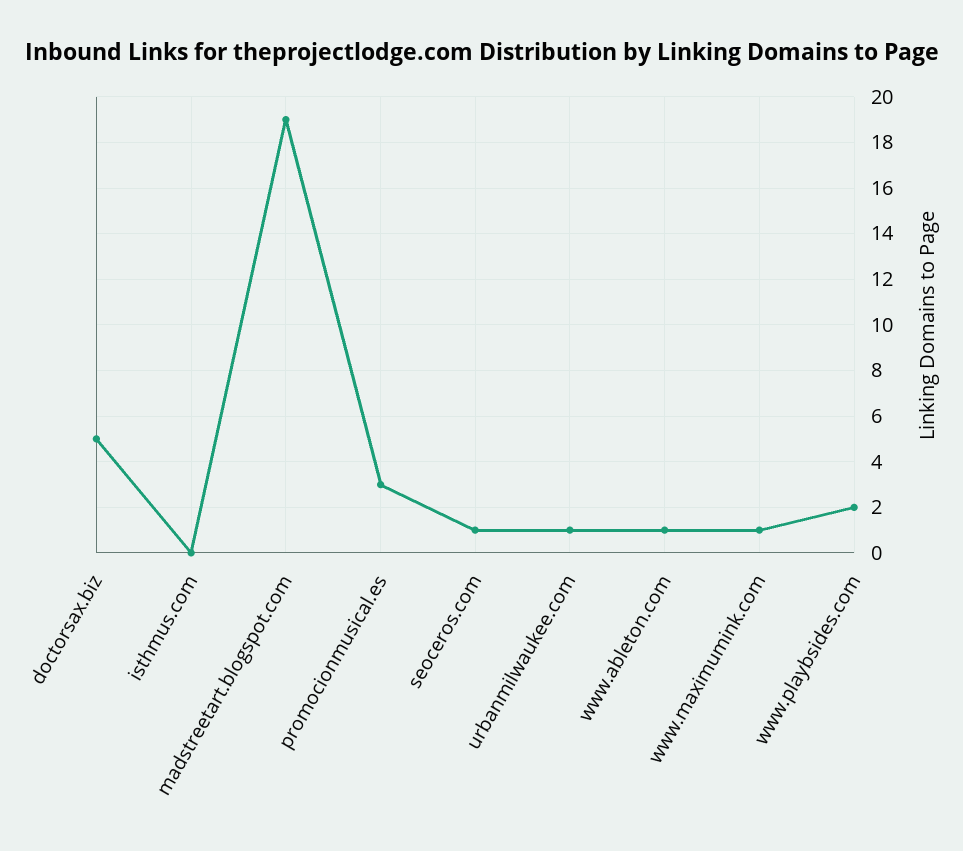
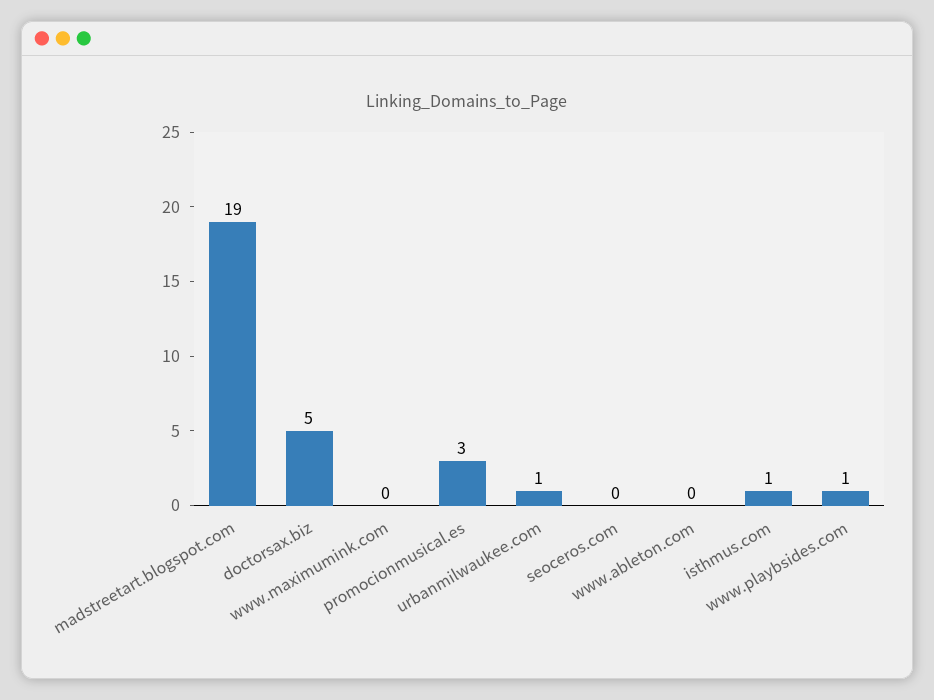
  {
    "doctorsax.biz": 5,
-   "isthmus.com": 0,
+   "isthmus.com": 1,
    "madstreetart.blogspot.com": 19,
    "promocionmusical.es": 3,
-   "seoceros.com": 1,
+   "seoceros.com": 0,
    "urbanmilwaukee.com": 1,
-   "www.ableton.com": 1,
+   "www.ableton.com": 0,
-   "www.maximumink.com": 1,
+   "www.maximumink.com": 0,
-   "www.playbsides.com": 2
+   "www.playbsides.com": 1
  }

